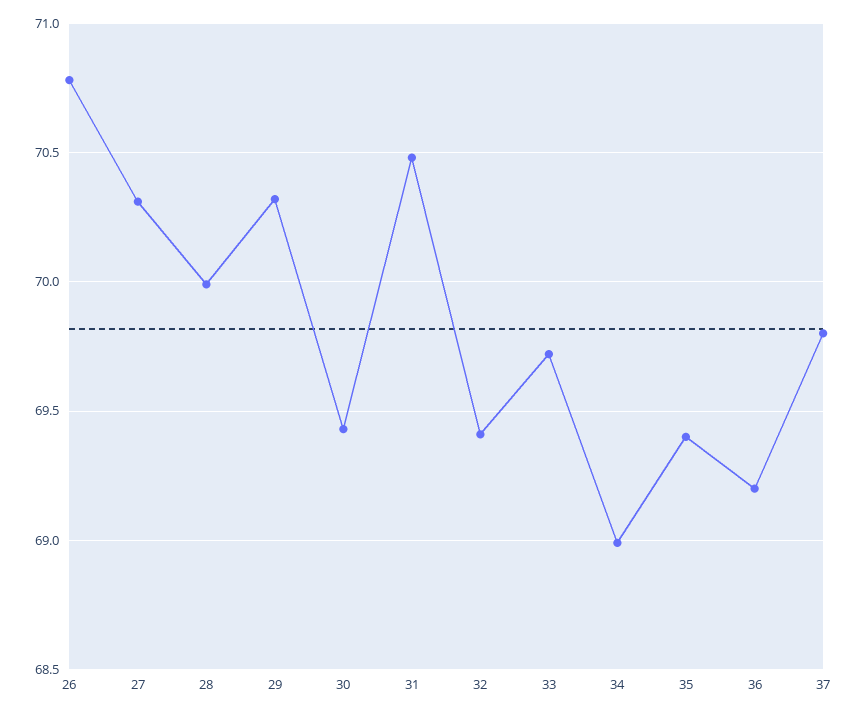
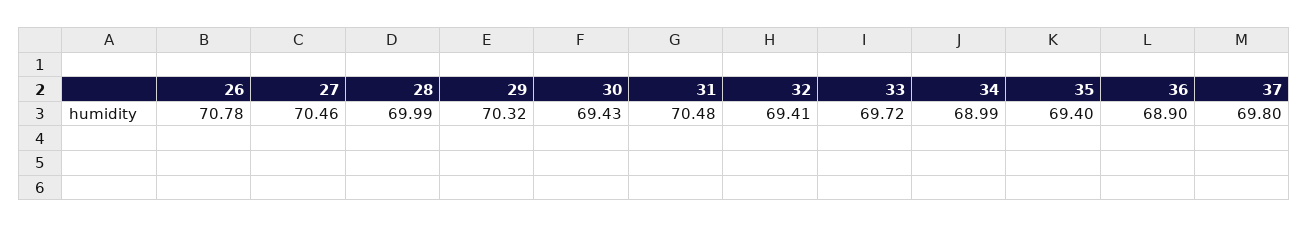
  {
    "26": 70.78,
-   "27": 70.3,
+   "27": 70.46,
    "28": 69.99,
    "29": 70.32,
    "30": 69.43,
    "31": 70.48,
    "32": 69.41,
    "33": 69.72,
    "34": 68.99,
    "35": 69.4,
-   "36": 69.2,
+   "36": 68.9,
    "37": 69.8
  }

